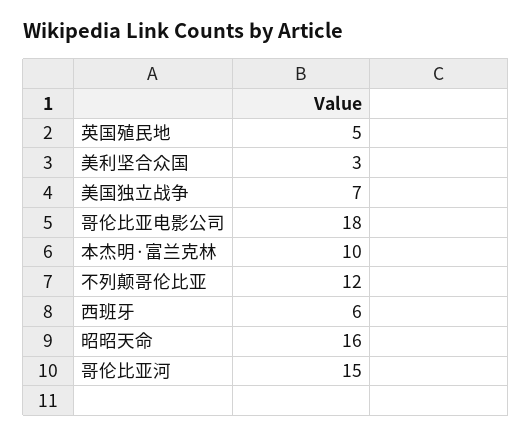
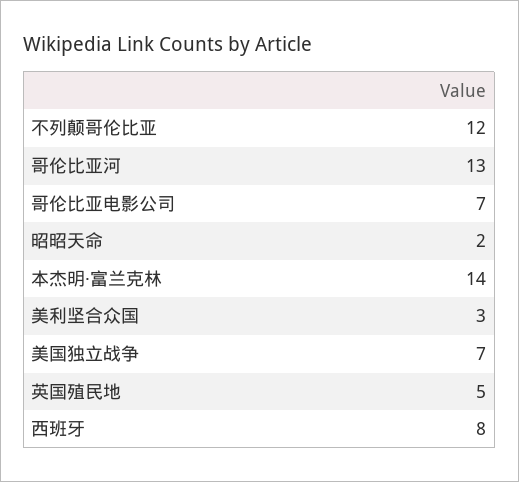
  {
    "英国殖民地": 5,
    "美利坚合众国": 3,
    "美国独立战争": 7,
-   "哥伦比亚电影公司": 18,
+   "哥伦比亚电影公司": 7,
-   "本杰明·富兰克林": 10,
+   "本杰明·富兰克林": 14,
    "不列颠哥伦比亚": 12,
-   "西班牙": 6,
+   "西班牙": 8,
-   "昭昭天命": 16,
+   "昭昭天命": 2,
-   "哥伦比亚河": 15
+   "哥伦比亚河": 13
  }

